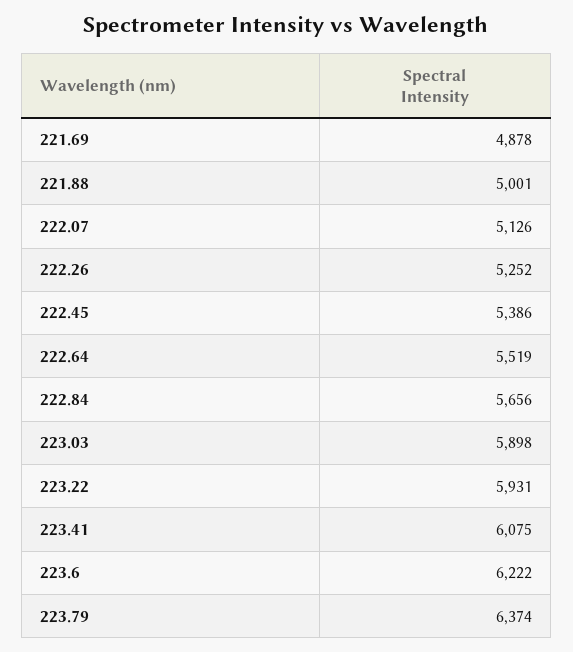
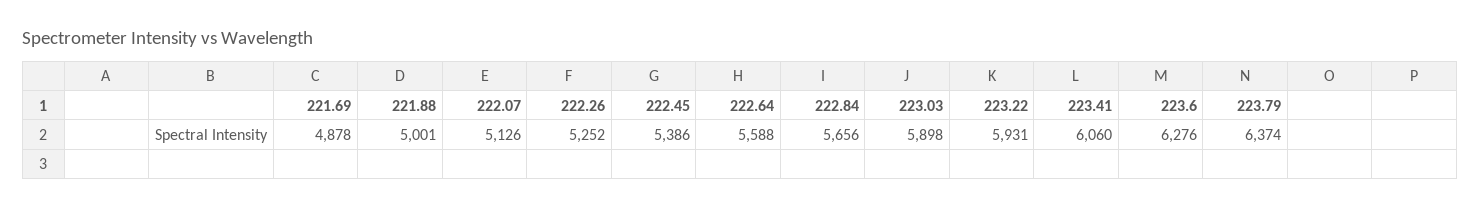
  {
    "221.69": 4878,
    "221.88": 5001,
    "222.07": 5126,
    "222.26": 5252,
    "222.45": 5386,
-   "222.64": 5519,
+   "222.64": 5588,
    "222.84": 5656,
    "223.03": 5898,
    "223.22": 5931,
-   "223.41": 6075,
+   "223.41": 6060,
-   "223.6": 6222,
+   "223.6": 6276,
    "223.79": 6374
  }

